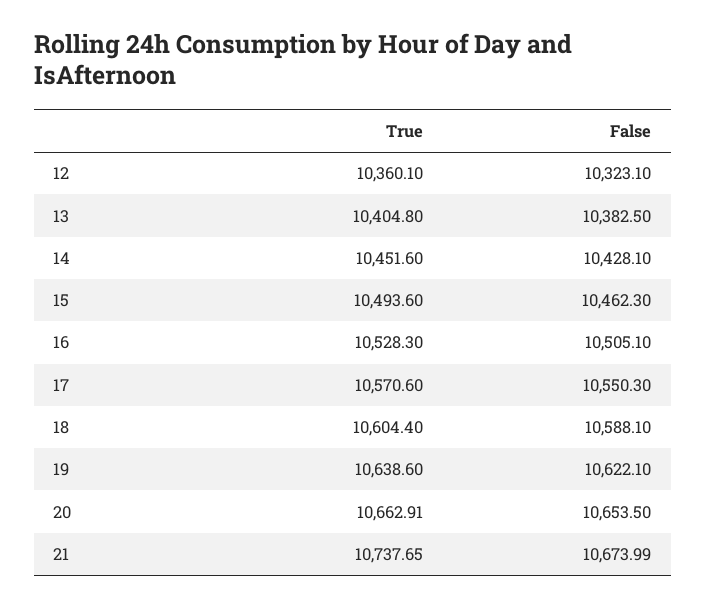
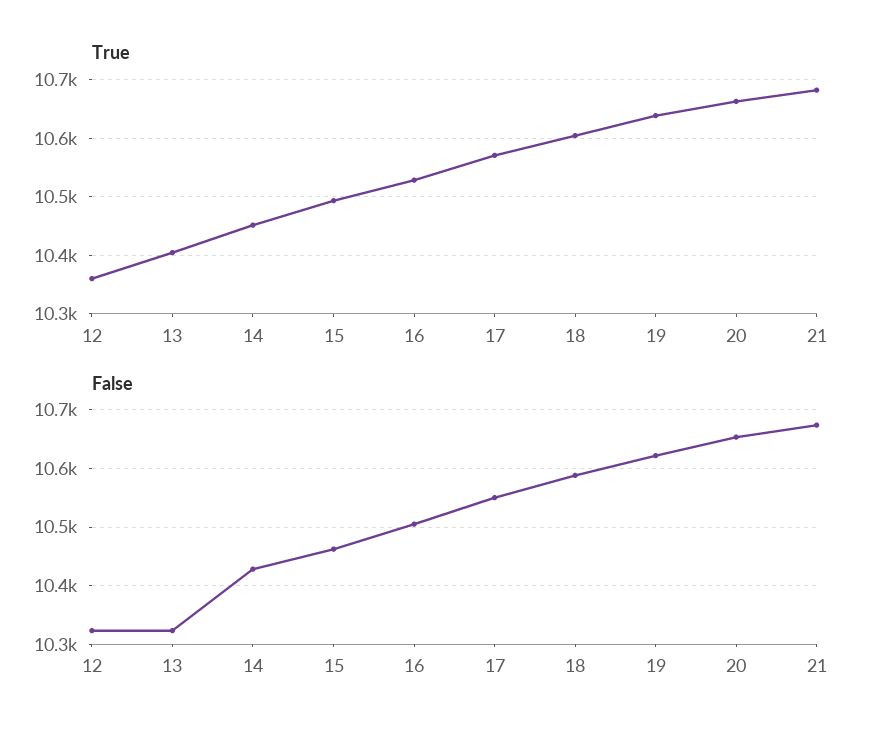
  {
    "True": {
      "12": 10360.1,
      "13": 10404.8,
      "14": 10451.6,
      "15": 10493.6,
      "16": 10528.3,
      "17": 10570.6,
      "18": 10604.4,
      "19": 10638.6,
      "20": 10662.91,
-     "21": 10737.65
+     "21": 10680
    },
    "False": {
      "12": 10323.1,
-     "13": 10382.5,
+     "13": 10320,
      "14": 10428.1,
      "15": 10462.3,
      "16": 10505.1,
      "17": 10550.3,
      "18": 10588.1,
      "19": 10622.1,
      "20": 10653.5,
      "21": 10673.99
    }
  }

